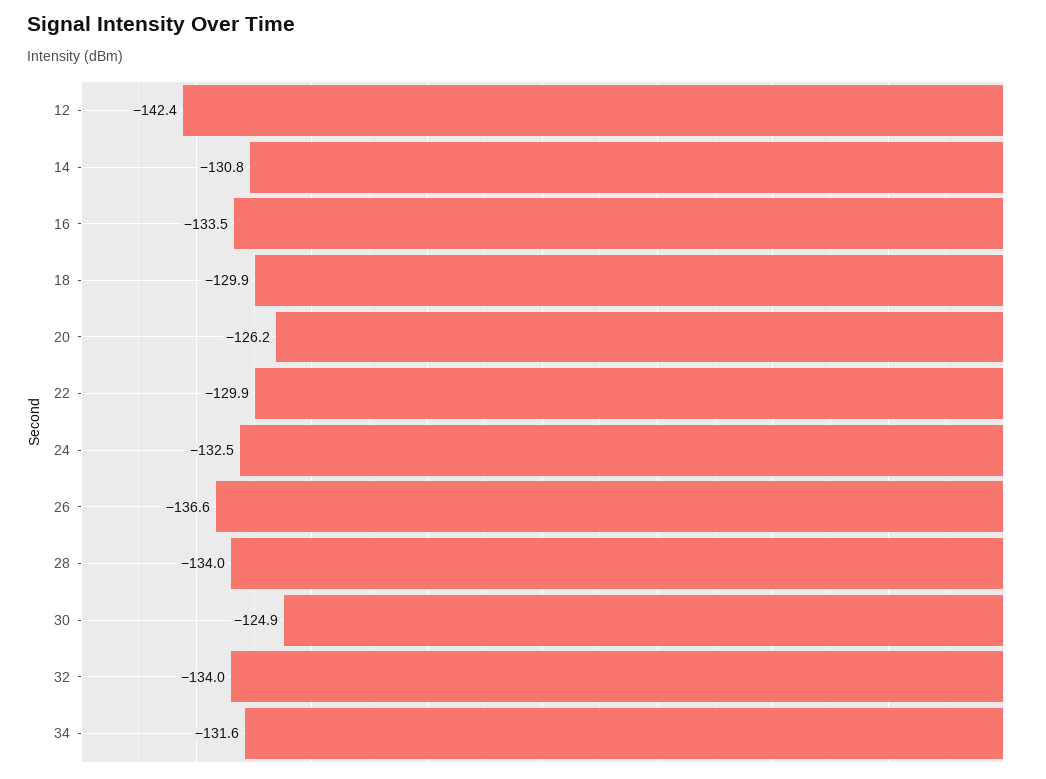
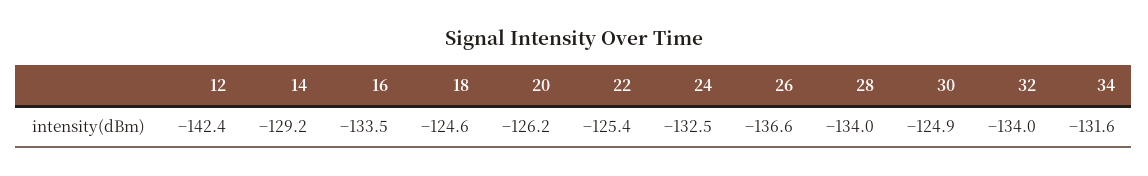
  {
    "12": -142.4,
-   "14": -130.8,
+   "14": -129.2,
    "16": -133.5,
-   "18": -129.9,
+   "18": -124.6,
    "20": -126.2,
-   "22": -129.9,
+   "22": -125.4,
    "24": -132.5,
    "26": -136.6,
    "28": -134,
    "30": -124.9,
    "32": -134,
    "34": -131.6
  }

